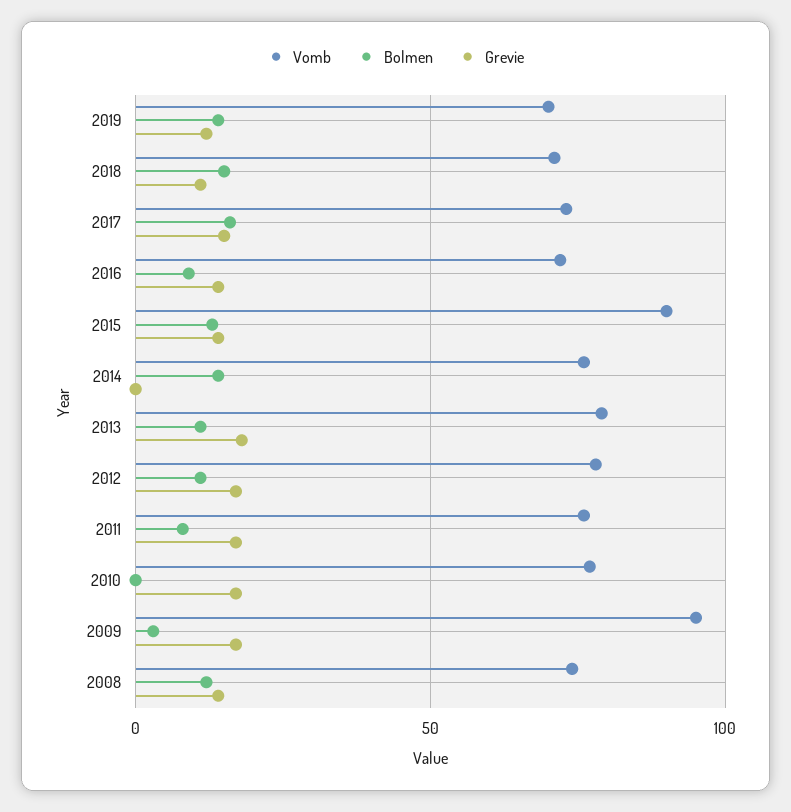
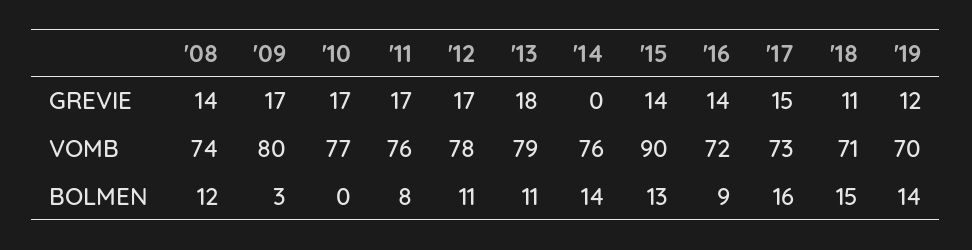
  {
    "Vomb": {
      "2019": 70,
      "2018": 71,
      "2017": 73,
      "2016": 72,
      "2015": 90,
      "2014": 76,
      "2013": 79,
      "2012": 78,
      "2011": 76,
      "2010": 77,
-     "2009": 95,
+     "2009": 80,
      "2008": 74
    },
    "Bolmen": {
      "2019": 14,
      "2018": 15,
      "2017": 16,
      "2016": 9,
      "2015": 13,
      "2014": 14,
      "2013": 11,
      "2012": 11,
      "2011": 8,
      "2010": 0,
      "2009": 3,
      "2008": 12
    },
    "Grevie": {
      "2019": 12,
      "2018": 11,
      "2017": 15,
      "2016": 14,
      "2015": 14,
      "2014": 0,
      "2013": 18,
      "2012": 17,
      "2011": 17,
      "2010": 17,
      "2009": 17,
      "2008": 14
    }
  }

